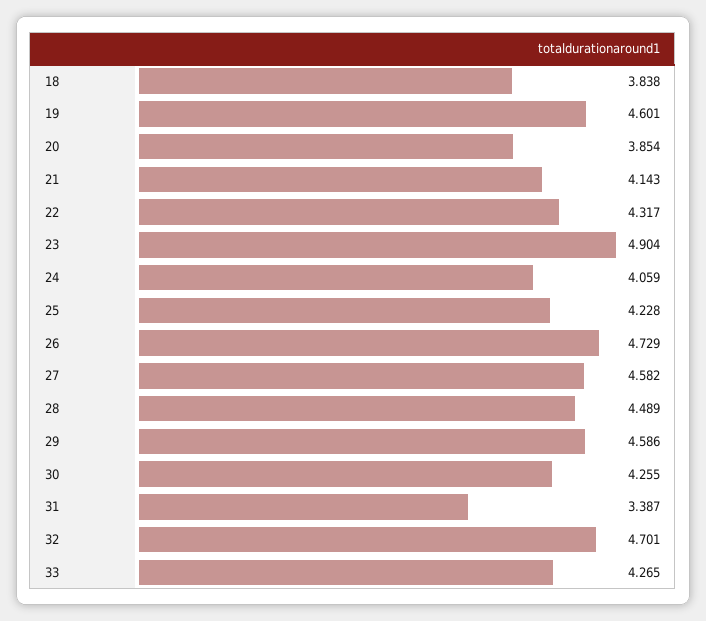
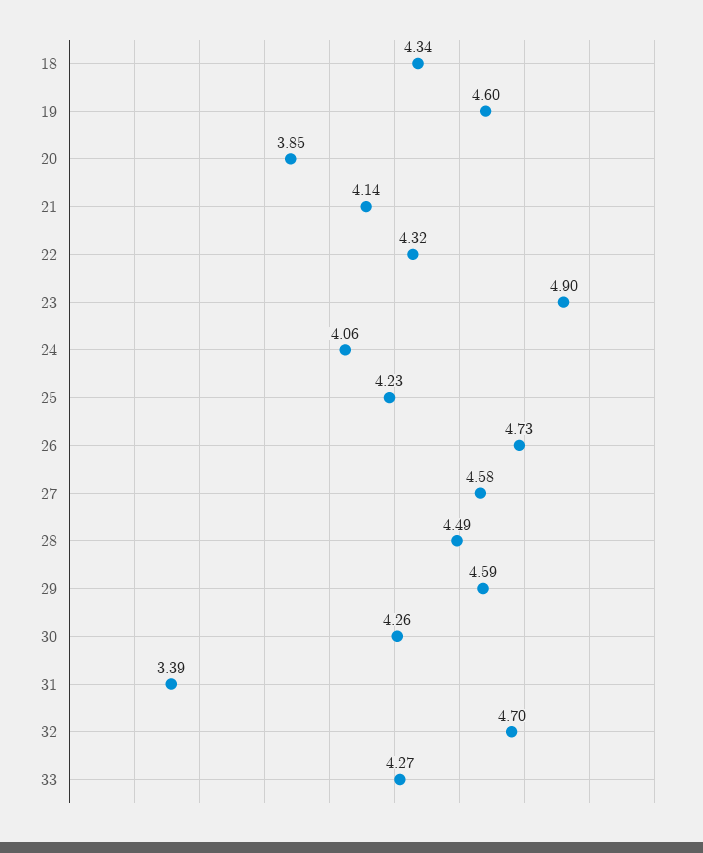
  {
-   "18": 3.838,
+   "18": 4.34,
    "19": 4.601,
    "20": 3.854,
    "21": 4.143,
    "22": 4.317,
    "23": 4.904,
    "24": 4.059,
    "25": 4.228,
    "26": 4.729,
    "27": 4.582,
    "28": 4.489,
    "29": 4.586,
    "30": 4.255,
    "31": 3.387,
    "32": 4.701,
    "33": 4.265
  }

